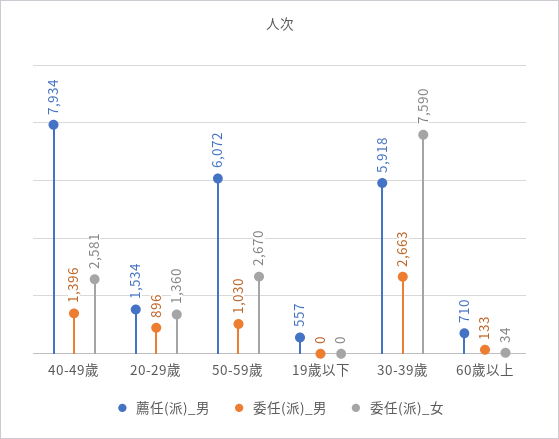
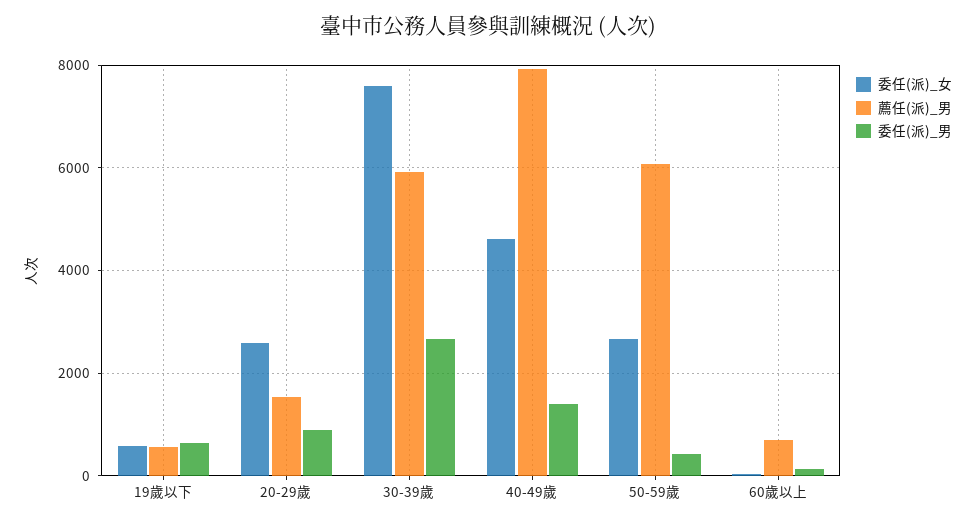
  {
    "薦任(派)_男": {
      "40-49歲": 7934,
      "20-29歲": 1534,
      "50-59歲": 6072,
      "19歲以下": 557,
      "30-39歲": 5918,
      "60歲以上": 710
    },
    "委任(派)_男": {
      "40-49歲": 1396,
      "20-29歲": 896,
-     "50-59歲": 1030,
+     "50-59歲": 400,
-     "19歲以下": 0,
+     "19歲以下": 600,
      "30-39歲": 2663,
      "60歲以上": 133
    },
    "委任(派)_女": {
-     "40-49歲": 2581,
+     "40-49歲": 4600,
-     "20-29歲": 1360,
+     "20-29歲": 2600,
      "50-59歲": 2670,
-     "19歲以下": 0,
+     "19歲以下": 600,
      "30-39歲": 7590,
      "60歲以上": 34
    }
  }

